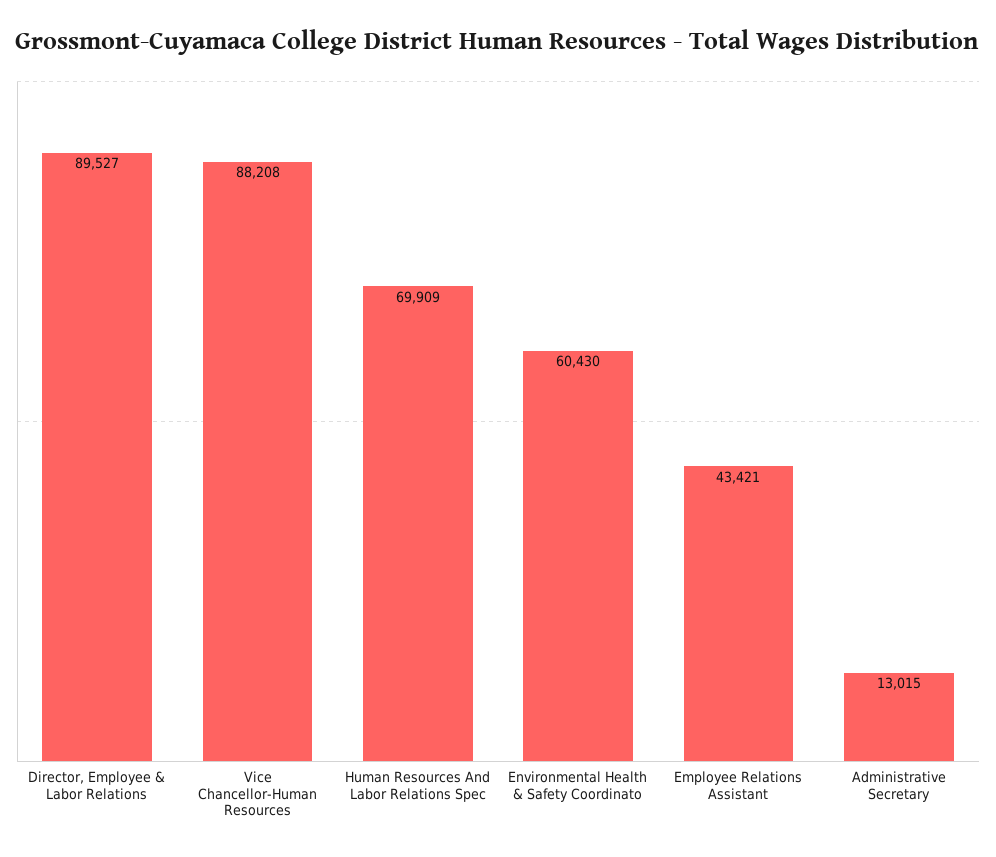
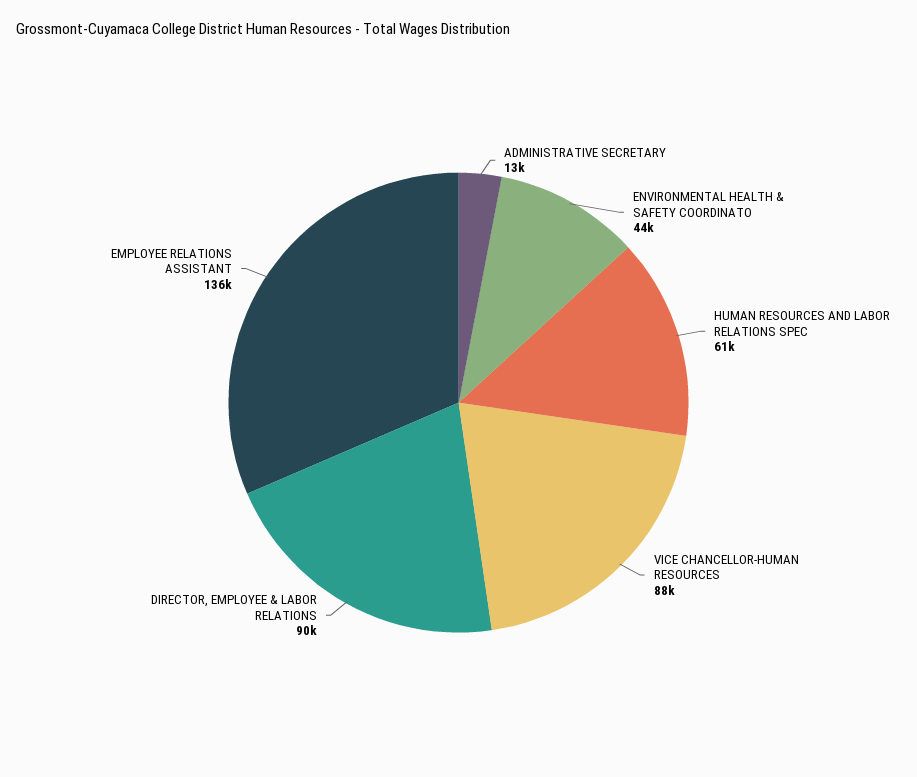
  {
    "Director, Employee & Labor Relations": 89527,
    "Vice Chancellor-Human Resources": 88208,
-   "Human Resources And Labor Relations Spec": 69909,
+   "Human Resources And Labor Relations Spec": 61000,
-   "Environmental Health & Safety Coordinato": 60430,
+   "Environmental Health & Safety Coordinato": 44000,
-   "Employee Relations Assistant": 43421,
+   "Employee Relations Assistant": 136000,
    "Administrative Secretary": 13015
  }

